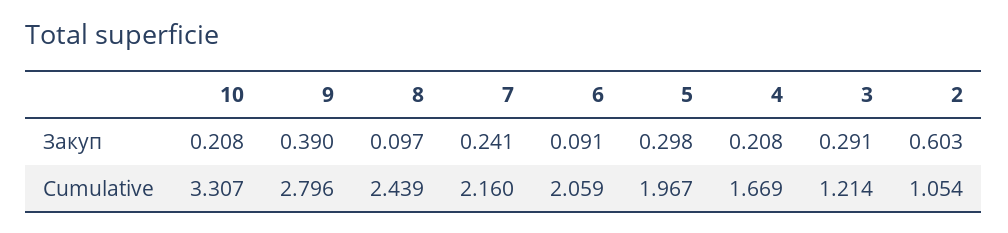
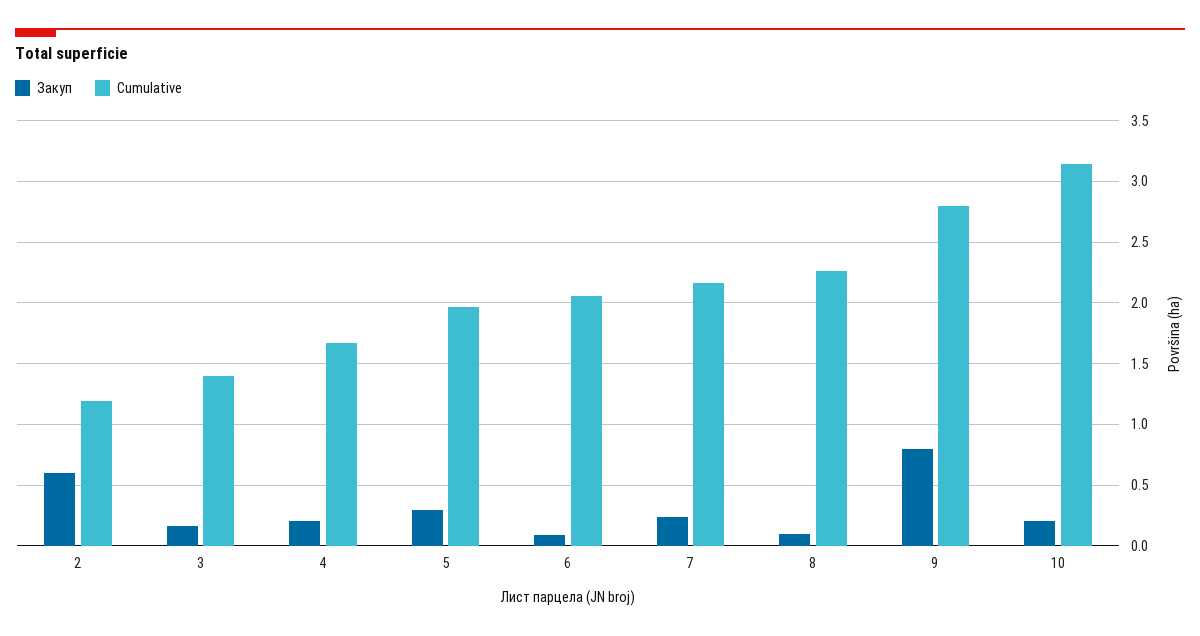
  {
    "Закуп": {
      "10": 0.208,
-     "9": 0.39,
+     "9": 0.8,
      "8": 0.097,
      "7": 0.241,
      "6": 0.091,
      "5": 0.298,
      "4": 0.208,
-     "3": 0.291,
+     "3": 0.15,
      "2": 0.603
    },
    "Cumulative": {
-     "10": 3.307,
+     "10": 3.15,
      "9": 2.796,
-     "8": 2.439,
+     "8": 2.25,
      "7": 2.16,
      "6": 2.059,
      "5": 1.967,
      "4": 1.669,
-     "3": 1.214,
+     "3": 1.4,
-     "2": 1.054
+     "2": 1.2
    }
  }

